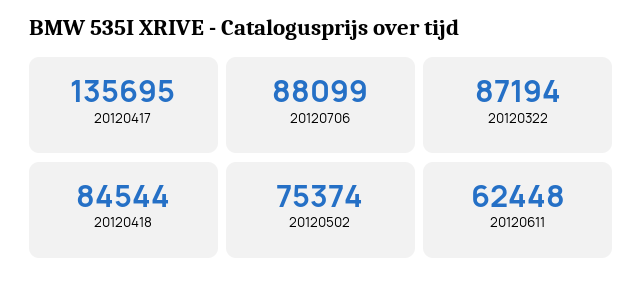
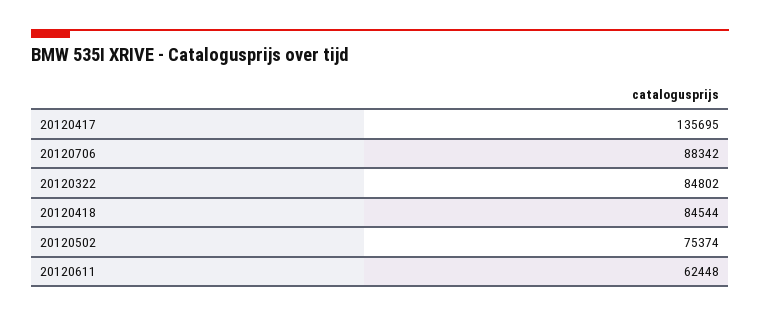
  {
    "20120417": 135695,
-   "20120706": 88099,
+   "20120706": 88342,
-   "20120322": 87194,
+   "20120322": 84802,
    "20120418": 84544,
    "20120502": 75374,
    "20120611": 62448
  }

